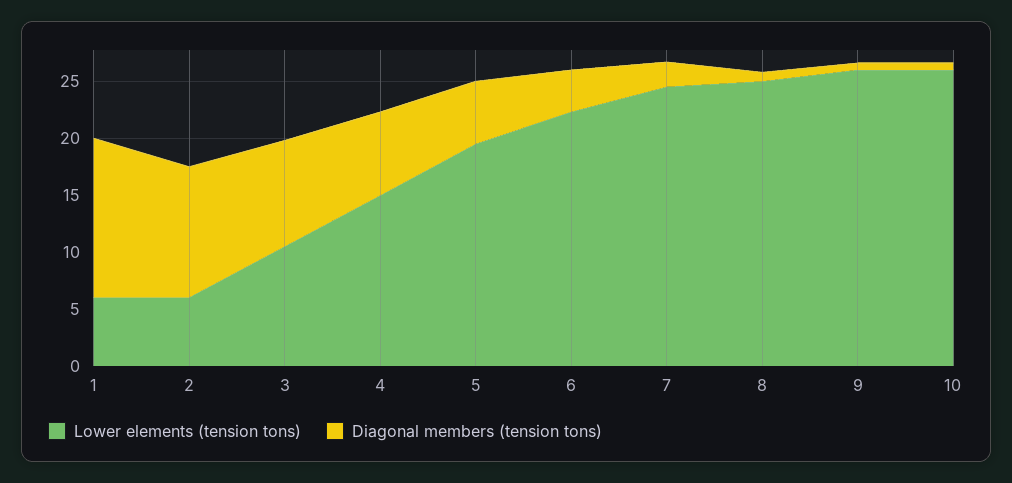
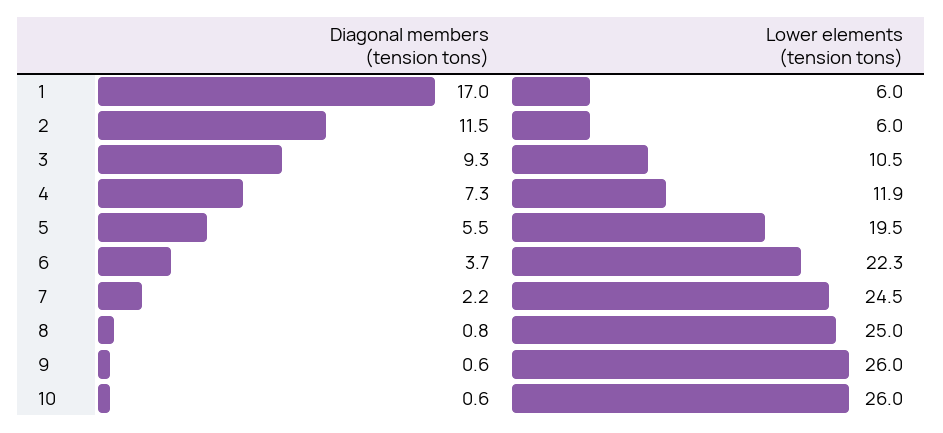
  {
    "Lower elements (tension tons)": {
      "1": 6,
      "2": 6,
      "3": 10.5,
-     "4": 15,
+     "4": 11.9,
      "5": 19.5,
      "6": 22.3,
      "7": 24.5,
      "8": 25,
      "9": 26,
      "10": 26
    },
    "Diagonal members (tension tons)": {
-     "1": 14,
+     "1": 17,
      "2": 11.5,
      "3": 9.3,
      "4": 7.3,
      "5": 5.5,
      "6": 3.7,
      "7": 2.2,
      "8": 0.8,
      "9": 0.6,
      "10": 0.6
    }
  }

